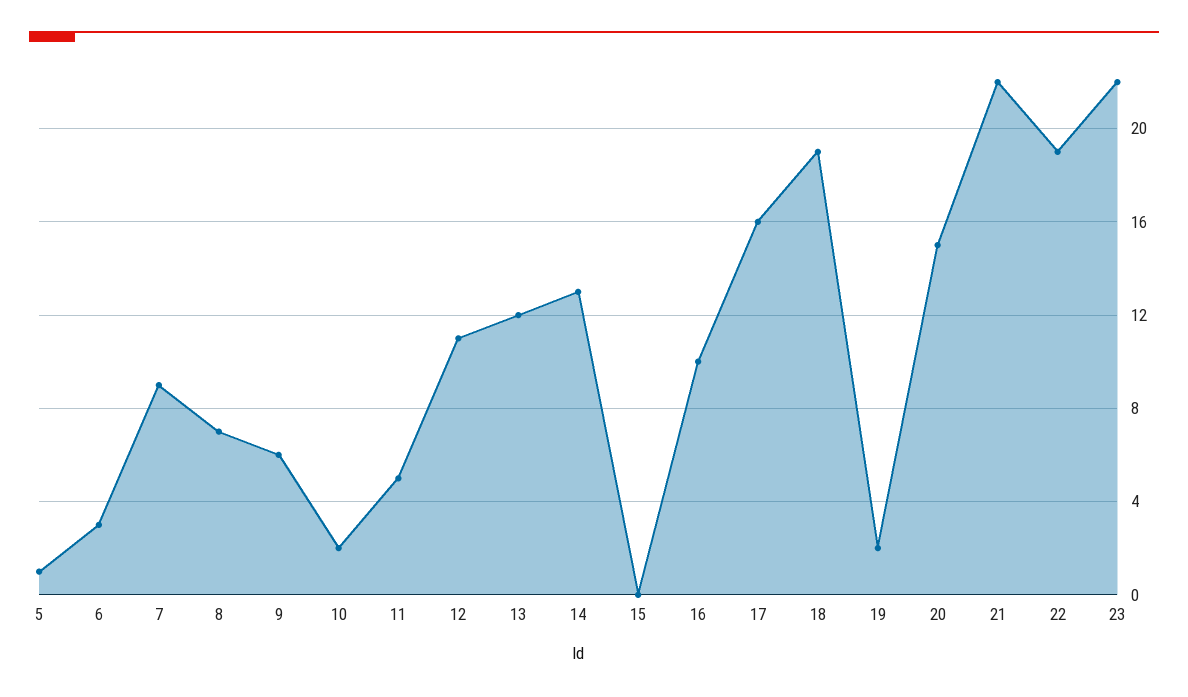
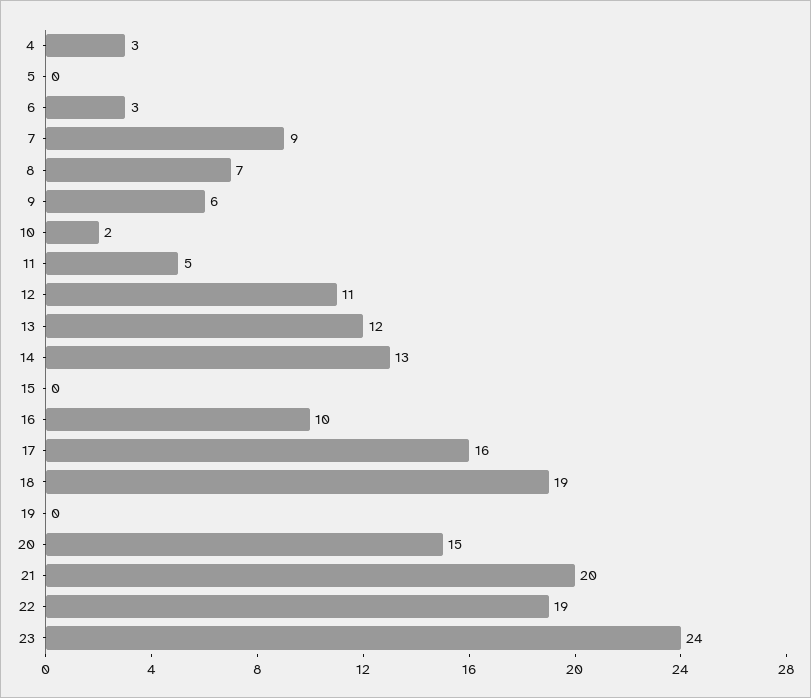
  {
-   "5": 1,
+   "5": 0,
    "6": 3,
    "7": 9,
    "8": 7,
    "9": 6,
    "10": 2,
    "11": 5,
    "12": 11,
    "13": 12,
    "14": 13,
    "15": 0,
    "16": 10,
    "17": 16,
    "18": 19,
-   "19": 2,
+   "19": 0,
    "20": 15,
-   "21": 22,
+   "21": 20,
    "22": 19,
-   "23": 22
+   "23": 24,
+   "4": 3
  }

